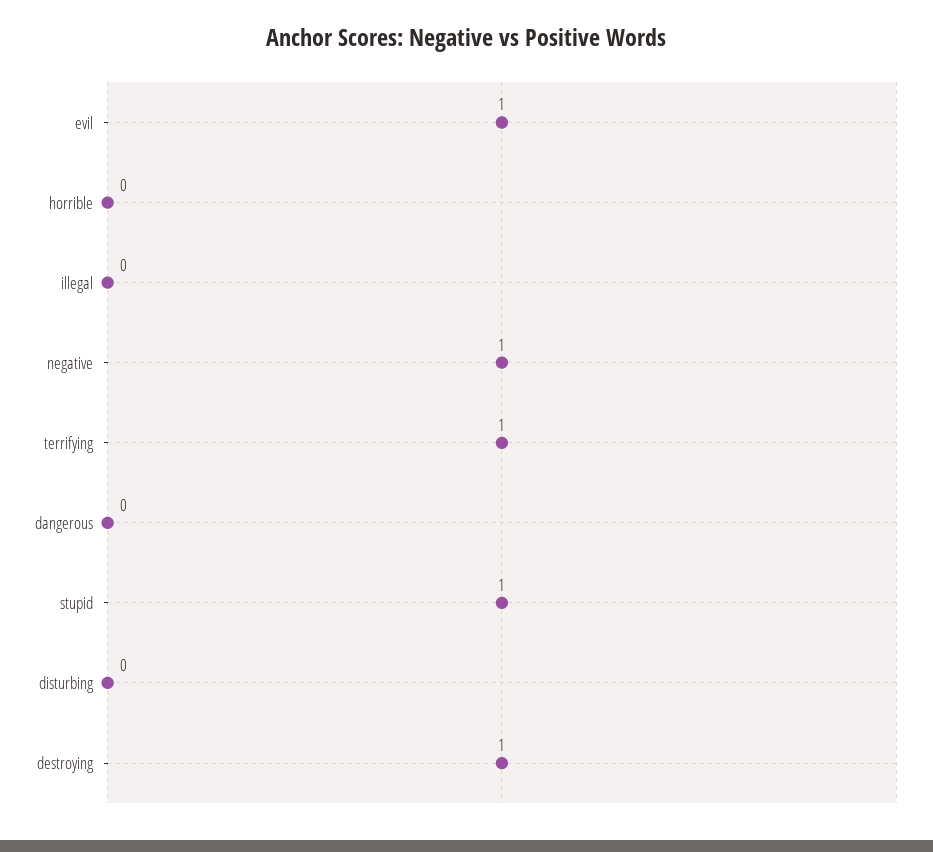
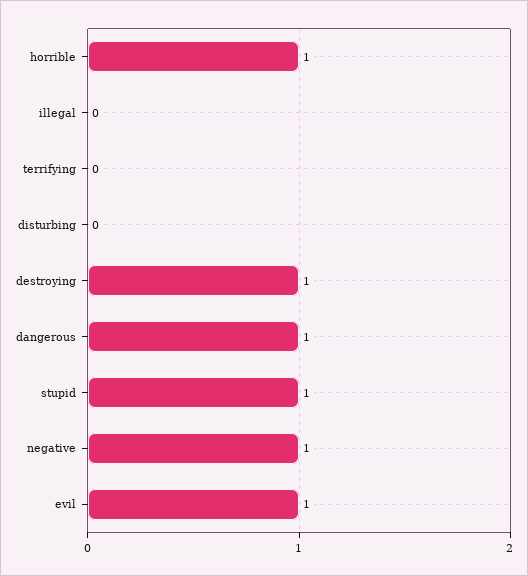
  {
    "evil": 1,
-   "horrible": 0,
+   "horrible": 1,
    "illegal": 0,
    "negative": 1,
-   "terrifying": 1,
+   "terrifying": 0,
-   "dangerous": 0,
+   "dangerous": 1,
    "stupid": 1,
    "disturbing": 0,
    "destroying": 1
  }

